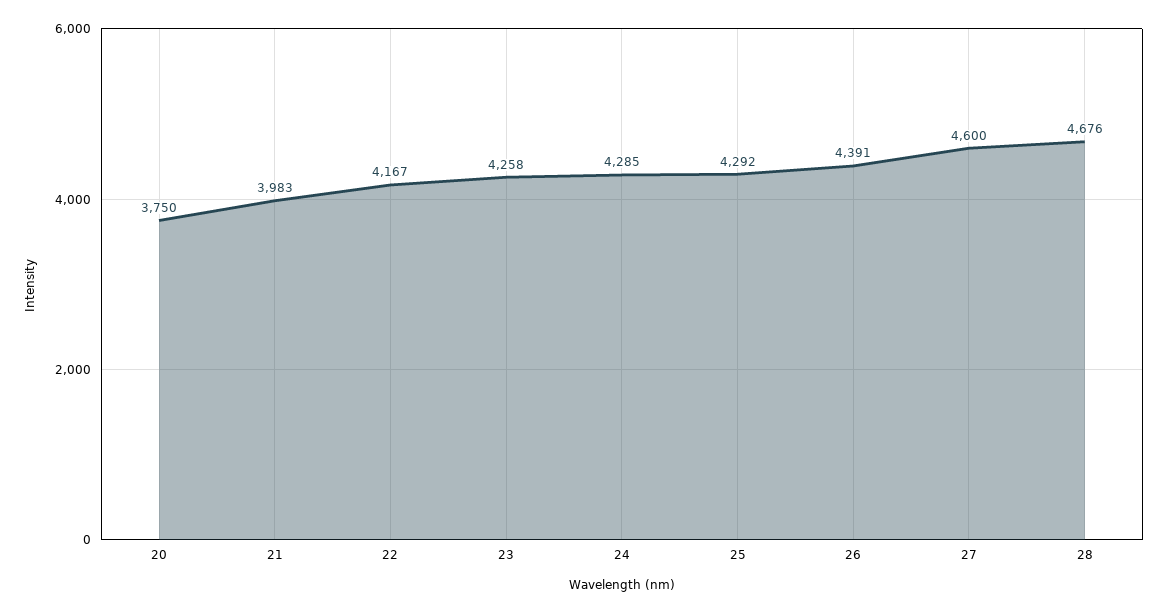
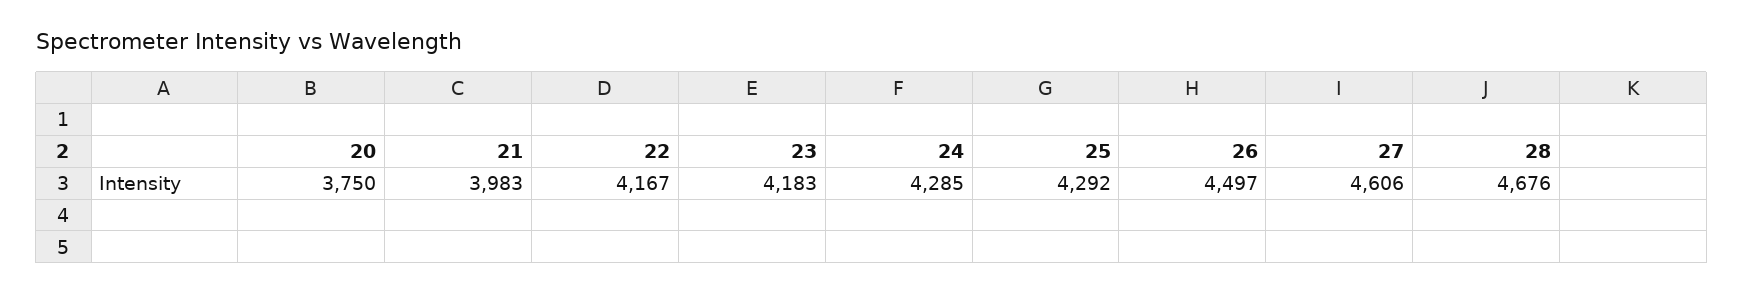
  {
    "20": 3750,
    "21": 3983,
    "22": 4167,
-   "23": 4258,
+   "23": 4183,
    "24": 4285,
    "25": 4292,
-   "26": 4391,
+   "26": 4497,
-   "27": 4600,
+   "27": 4606,
    "28": 4676
  }

